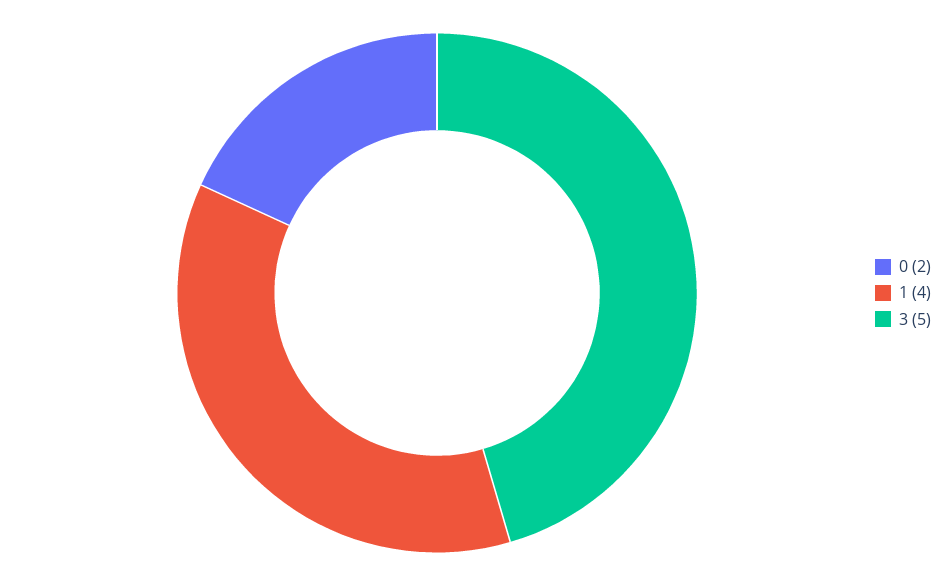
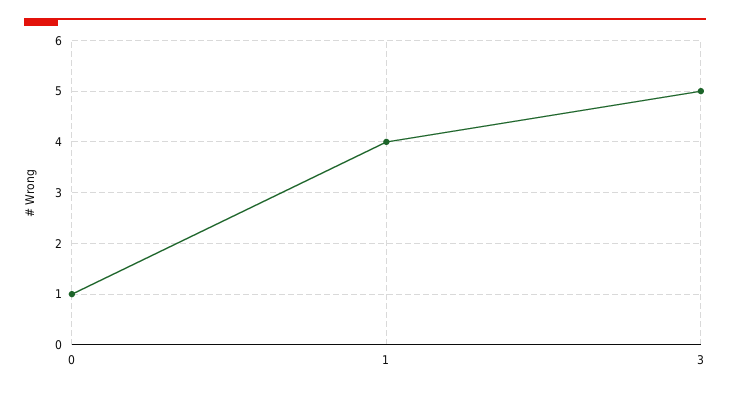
  {
-   "0": 2,
+   "0": 1,
    "1": 4,
    "3": 5
  }

